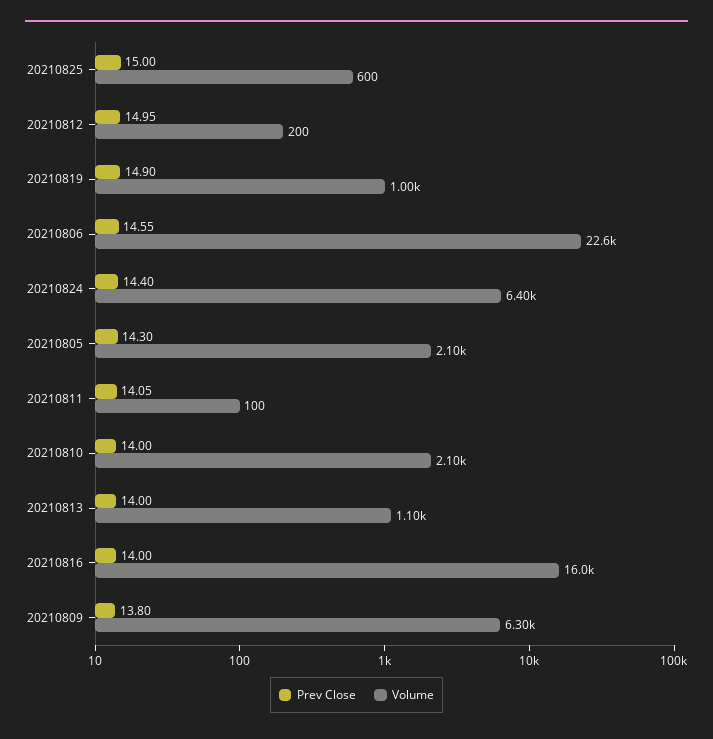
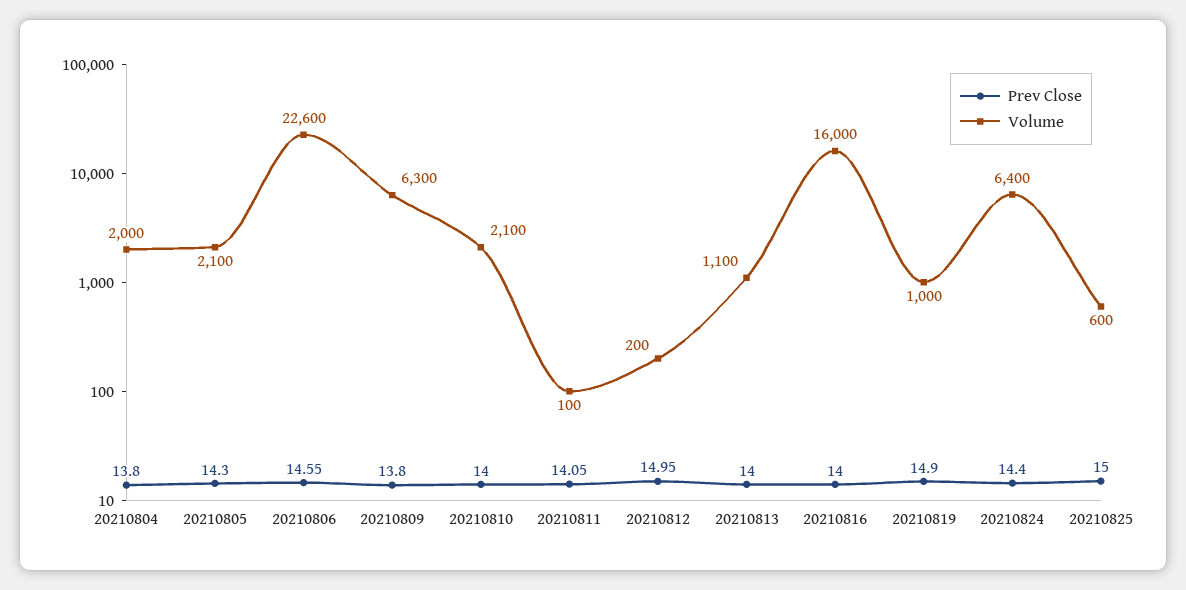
  {
    "Prev Close": {
      "20210825": 15,
      "20210812": 14.95,
      "20210819": 14.9,
      "20210806": 14.55,
      "20210824": 14.4,
      "20210805": 14.3,
      "20210811": 14.05,
      "20210810": 14,
      "20210813": 14,
      "20210816": 14,
-     "20210809": 13.8
+     "20210809": 13.8,
+     "20210804": 13.8
    },
    "Volume": {
      "20210825": 600,
      "20210812": 200,
      "20210819": 1000,
      "20210806": 22600,
      "20210824": 6400,
      "20210805": 2100,
      "20210811": 100,
      "20210810": 2100,
      "20210813": 1100,
      "20210816": 16000,
-     "20210809": 6300
+     "20210809": 6300,
+     "20210804": 2000
    }
  }

